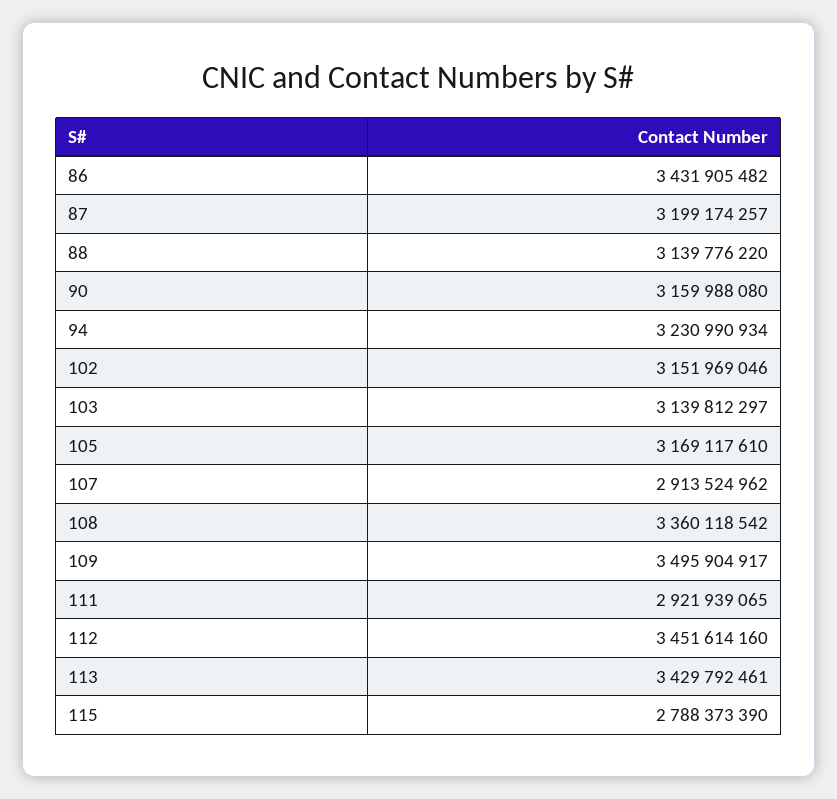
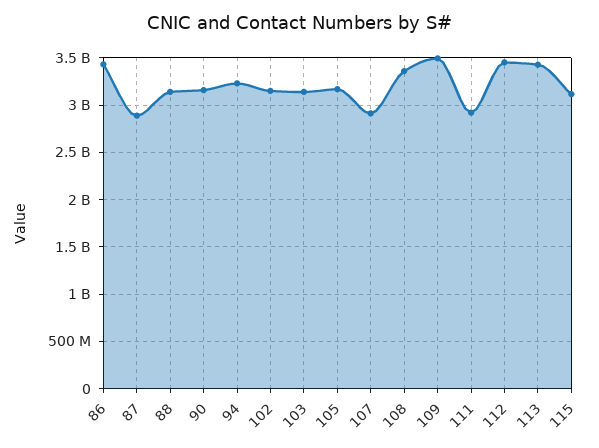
  {
    "86": 3431905482,
-   "87": 3199174257,
+   "87": 2900000000,
    "88": 3139776220,
    "90": 3159988080,
    "94": 3230990934,
    "102": 3151969046,
    "103": 3139812297,
    "105": 3169117610,
    "107": 2913524962,
    "108": 3360118542,
    "109": 3495904917,
    "111": 2921939065,
    "112": 3451614160,
    "113": 3429792461,
-   "115": 2788373390
+   "115": 3100000000
  }

